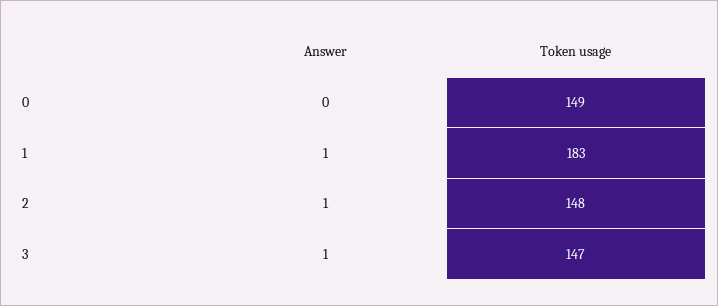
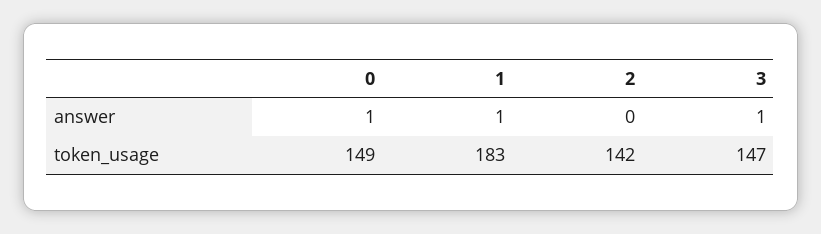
  {
    "Answer": {
-     "0": 0,
+     "0": 1,
      "1": 1,
-     "2": 1,
+     "2": 0,
      "3": 1
    },
    "Token usage": {
      "0": 149,
      "1": 183,
-     "2": 148,
+     "2": 142,
      "3": 147
    }
  }

